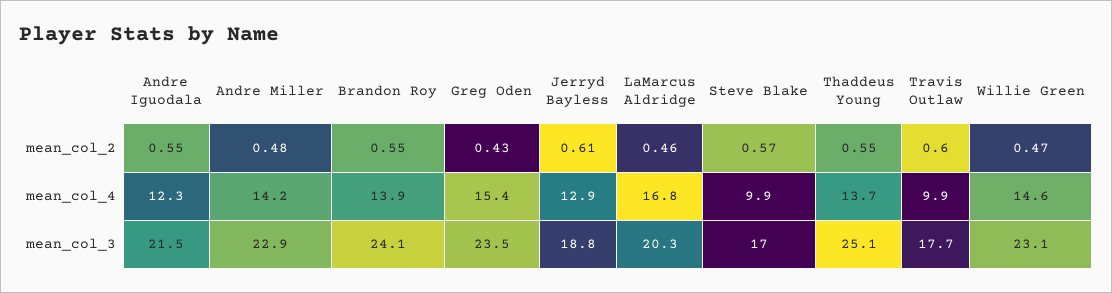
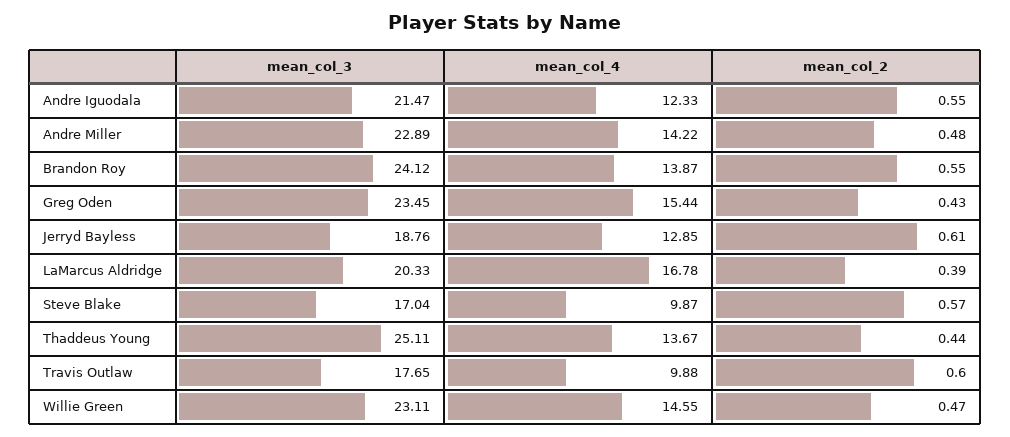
  {
    "Andre Iguodala": {
      "mean_col_2": 0.55,
      "mean_col_4": 12.33,
      "mean_col_3": 21.47
    },
    "Andre Miller": {
      "mean_col_2": 0.48,
      "mean_col_4": 14.22,
      "mean_col_3": 22.89
    },
    "Brandon Roy": {
      "mean_col_2": 0.55,
      "mean_col_4": 13.87,
      "mean_col_3": 24.12
    },
    "Greg Oden": {
      "mean_col_2": 0.43,
      "mean_col_4": 15.44,
      "mean_col_3": 23.45
    },
    "Jerryd Bayless": {
      "mean_col_2": 0.61,
      "mean_col_4": 12.85,
      "mean_col_3": 18.76
    },
    "LaMarcus Aldridge": {
-     "mean_col_2": 0.46,
+     "mean_col_2": 0.39,
      "mean_col_4": 16.78,
      "mean_col_3": 20.33
    },
    "Steve Blake": {
      "mean_col_2": 0.57,
      "mean_col_4": 9.87,
      "mean_col_3": 17.04
    },
    "Thaddeus Young": {
-     "mean_col_2": 0.55,
+     "mean_col_2": 0.44,
      "mean_col_4": 13.67,
      "mean_col_3": 25.11
    },
    "Travis Outlaw": {
      "mean_col_2": 0.6,
      "mean_col_4": 9.88,
      "mean_col_3": 17.65
    },
    "Willie Green": {
      "mean_col_2": 0.47,
      "mean_col_4": 14.55,
      "mean_col_3": 23.11
    }
  }

